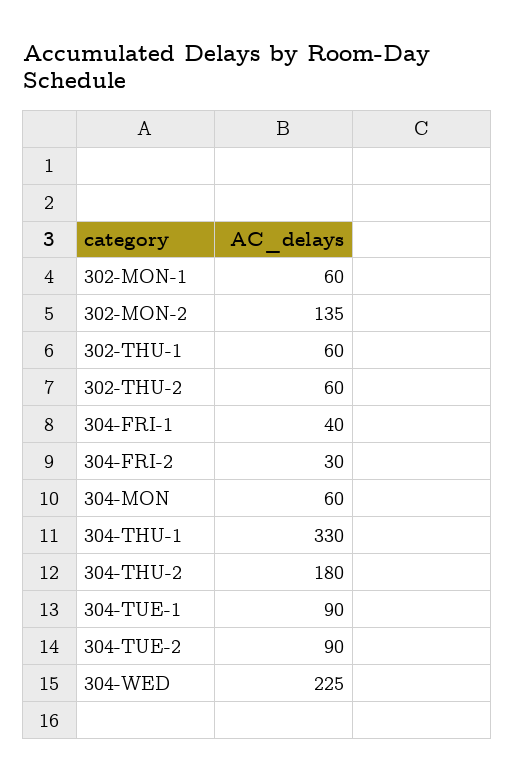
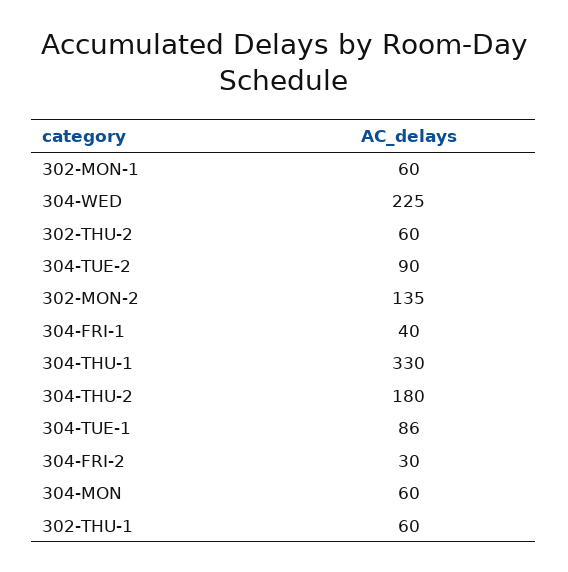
  {
    "302-MON-1": 60,
    "302-MON-2": 135,
    "302-THU-1": 60,
    "302-THU-2": 60,
    "304-FRI-1": 40,
    "304-FRI-2": 30,
    "304-MON": 60,
    "304-THU-1": 330,
    "304-THU-2": 180,
-   "304-TUE-1": 90,
+   "304-TUE-1": 86,
    "304-TUE-2": 90,
    "304-WED": 225
  }

